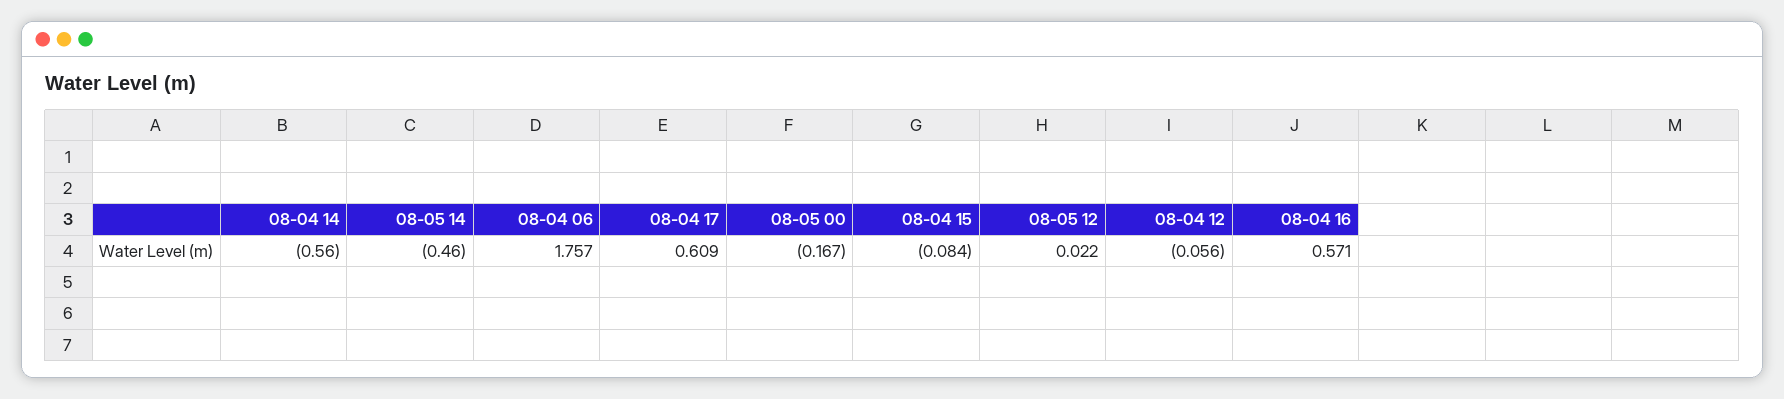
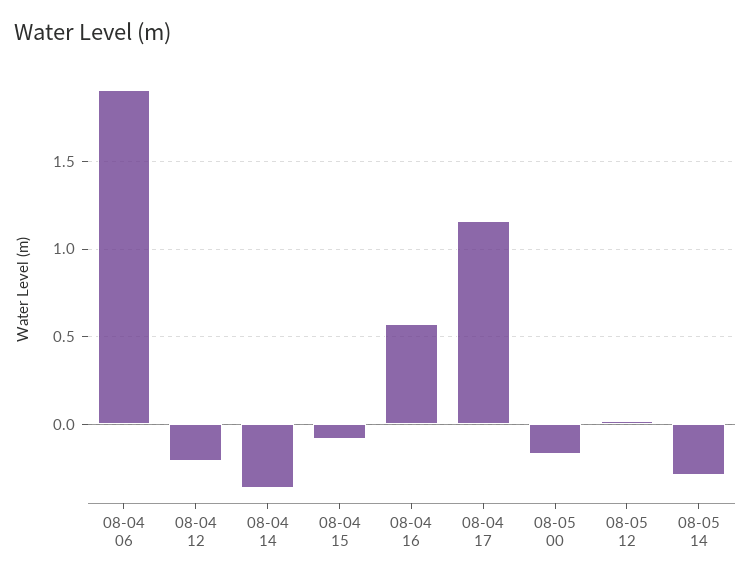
  {
-   "08-04 14": -0.56,
+   "08-04 14": -0.35,
-   "08-05 14": -0.46,
+   "08-05 14": -0.3,
-   "08-04 06": 1.757,
+   "08-04 06": 1.9,
-   "08-04 17": 0.609,
+   "08-04 17": 1.15,
    "08-05 00": -0.167,
    "08-04 15": -0.084,
    "08-05 12": 0.022,
-   "08-04 12": -0.056,
+   "08-04 12": -0.2,
    "08-04 16": 0.571
  }

